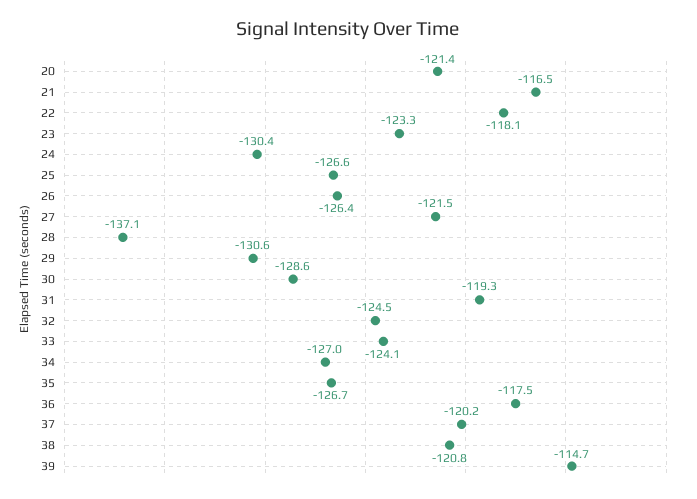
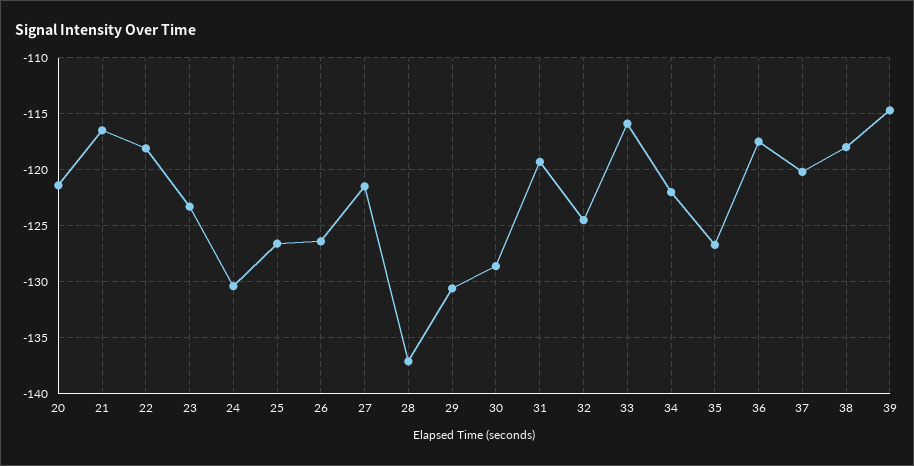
  {
    "20": -121.4,
    "21": -116.5,
    "22": -118.1,
    "23": -123.3,
    "24": -130.4,
    "25": -126.6,
    "26": -126.4,
    "27": -121.5,
    "28": -137.1,
    "29": -130.6,
    "30": -128.6,
    "31": -119.3,
    "32": -124.5,
-   "33": -124.1,
+   "33": -116,
-   "34": -127,
+   "34": -122,
    "35": -126.7,
    "36": -117.5,
    "37": -120.2,
-   "38": -120.8,
+   "38": -118,
    "39": -114.7
  }

